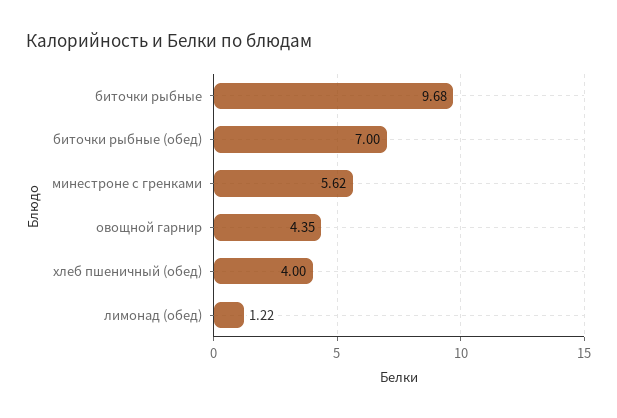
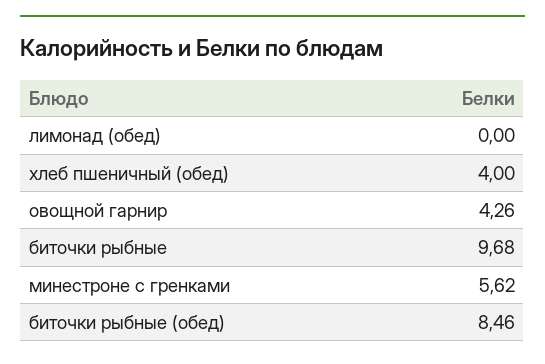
  {
    "биточки рыбные": 9.68,
-   "биточки рыбные (обед)": 7,
+   "биточки рыбные (обед)": 8.46,
    "минестроне с гренками": 5.62,
-   "овощной гарнир": 4.35,
+   "овощной гарнир": 4.26,
    "хлеб пшеничный (обед)": 4,
-   "лимонад (обед)": 1.22
+   "лимонад (обед)": 0
  }

